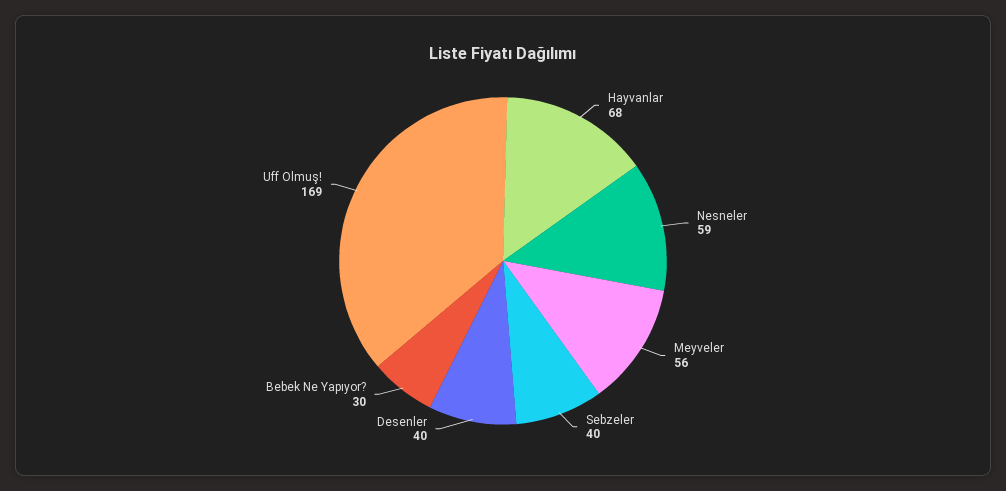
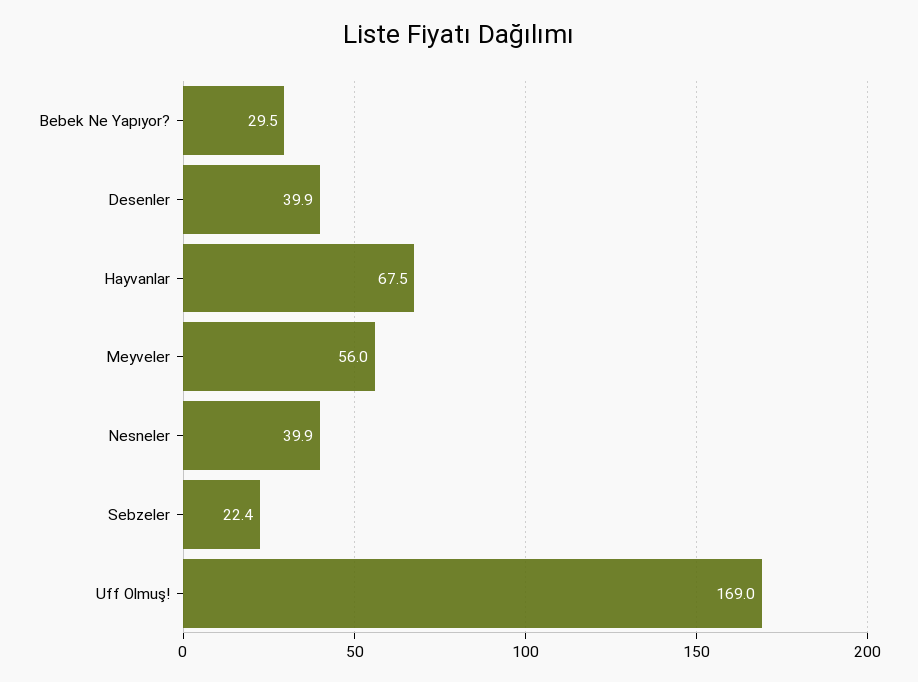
  {
    "Hayvanlar": 67.5,
-   "Nesneler": 59,
+   "Nesneler": 39.9,
    "Meyveler": 56,
-   "Sebzeler": 40,
+   "Sebzeler": 22.4,
    "Desenler": 39.9,
    "Bebek Ne Yapıyor?": 29.5,
    "Uff Olmuş!": 169
  }

